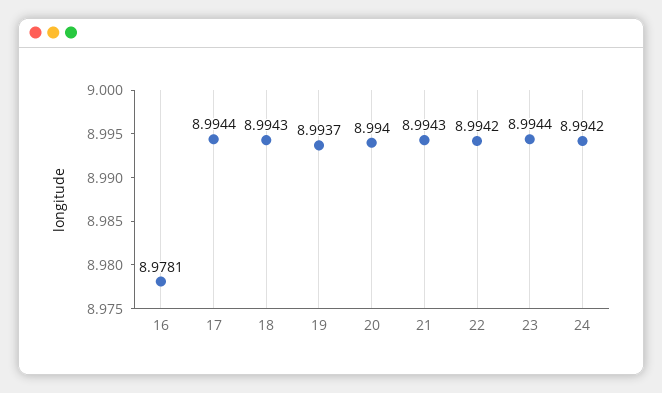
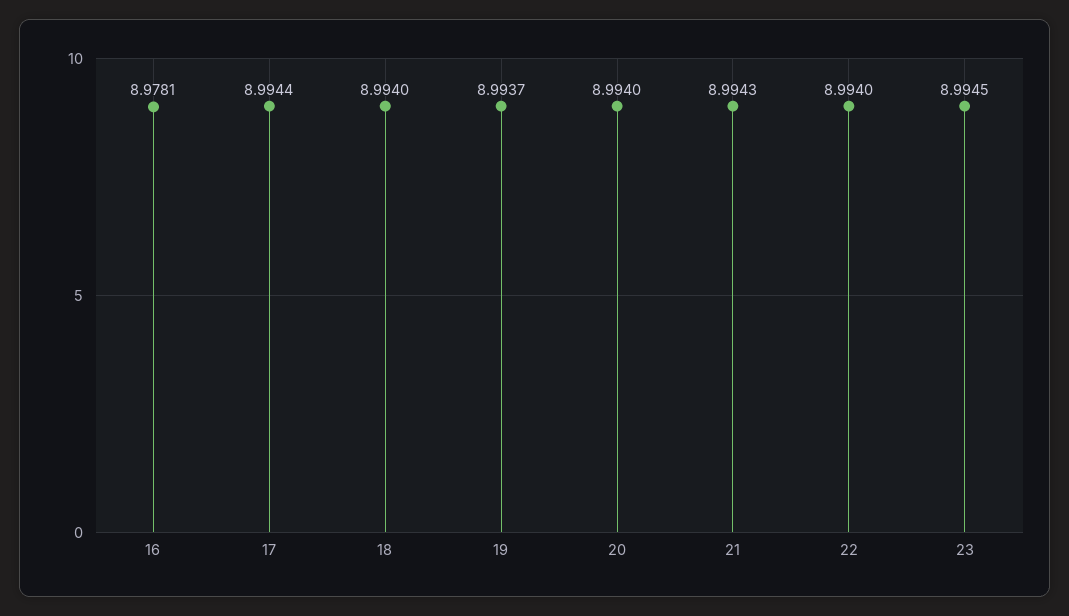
  {
    "16": 8.9781,
    "17": 8.9944,
-   "18": 8.9943,
+   "18": 8.994,
    "19": 8.9937,
    "20": 8.994,
    "21": 8.9943,
-   "22": 8.9942,
+   "22": 8.994,
-   "23": 8.9944,
+   "23": 8.9945
-   "24": 8.9942
  }

